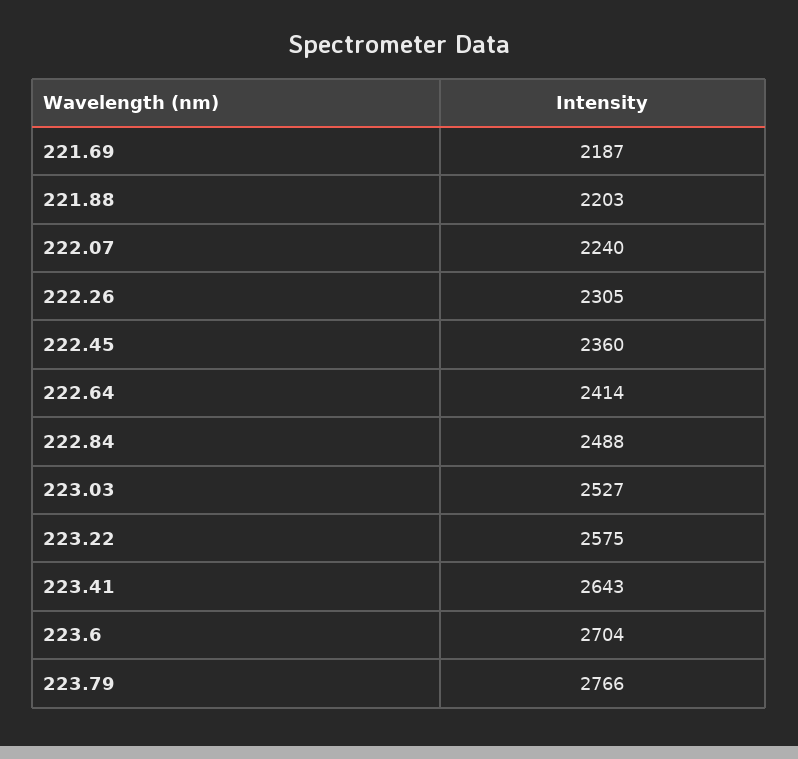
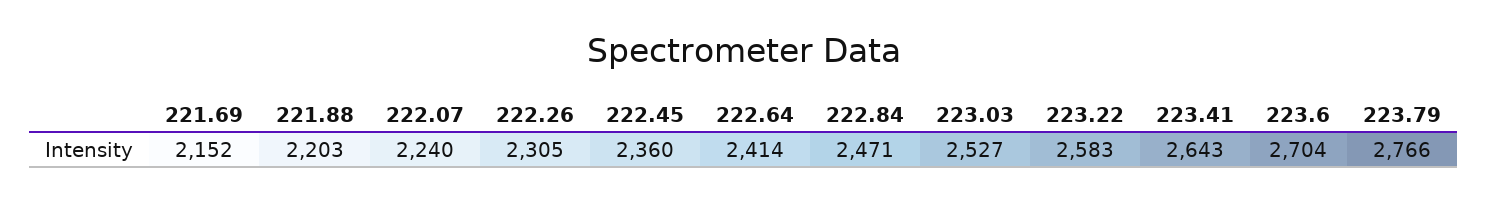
  {
-   "221.69": 2187,
+   "221.69": 2152,
    "221.88": 2203,
    "222.07": 2240,
    "222.26": 2305,
    "222.45": 2360,
    "222.64": 2414,
-   "222.84": 2488,
+   "222.84": 2471,
    "223.03": 2527,
-   "223.22": 2575,
+   "223.22": 2583,
    "223.41": 2643,
    "223.6": 2704,
    "223.79": 2766
  }

